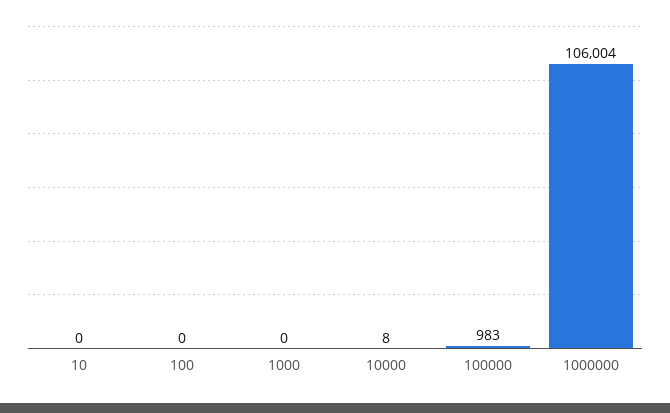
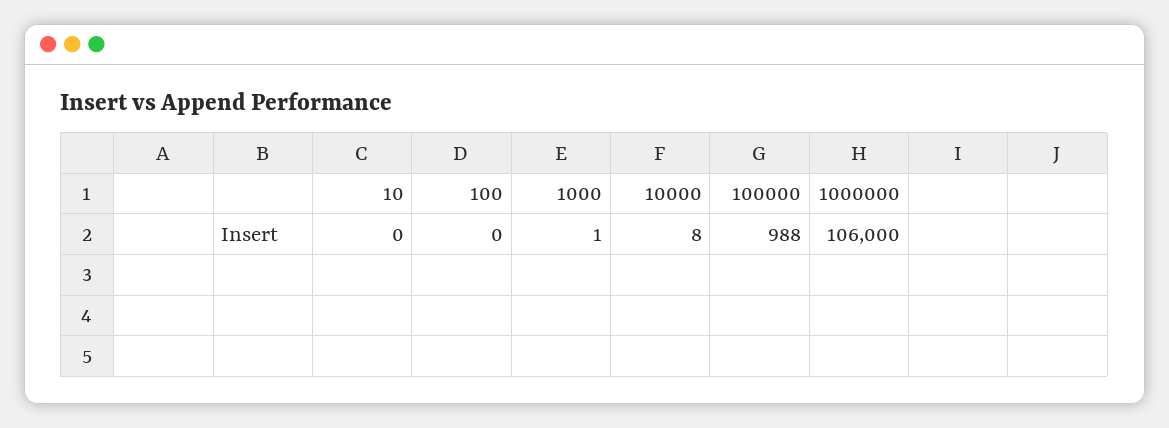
  {
    "10": 0,
    "100": 0,
-   "1000": 0,
+   "1000": 1,
    "10000": 8,
-   "100000": 983,
+   "100000": 988,
-   "1000000": 106004
+   "1000000": 106000
  }

